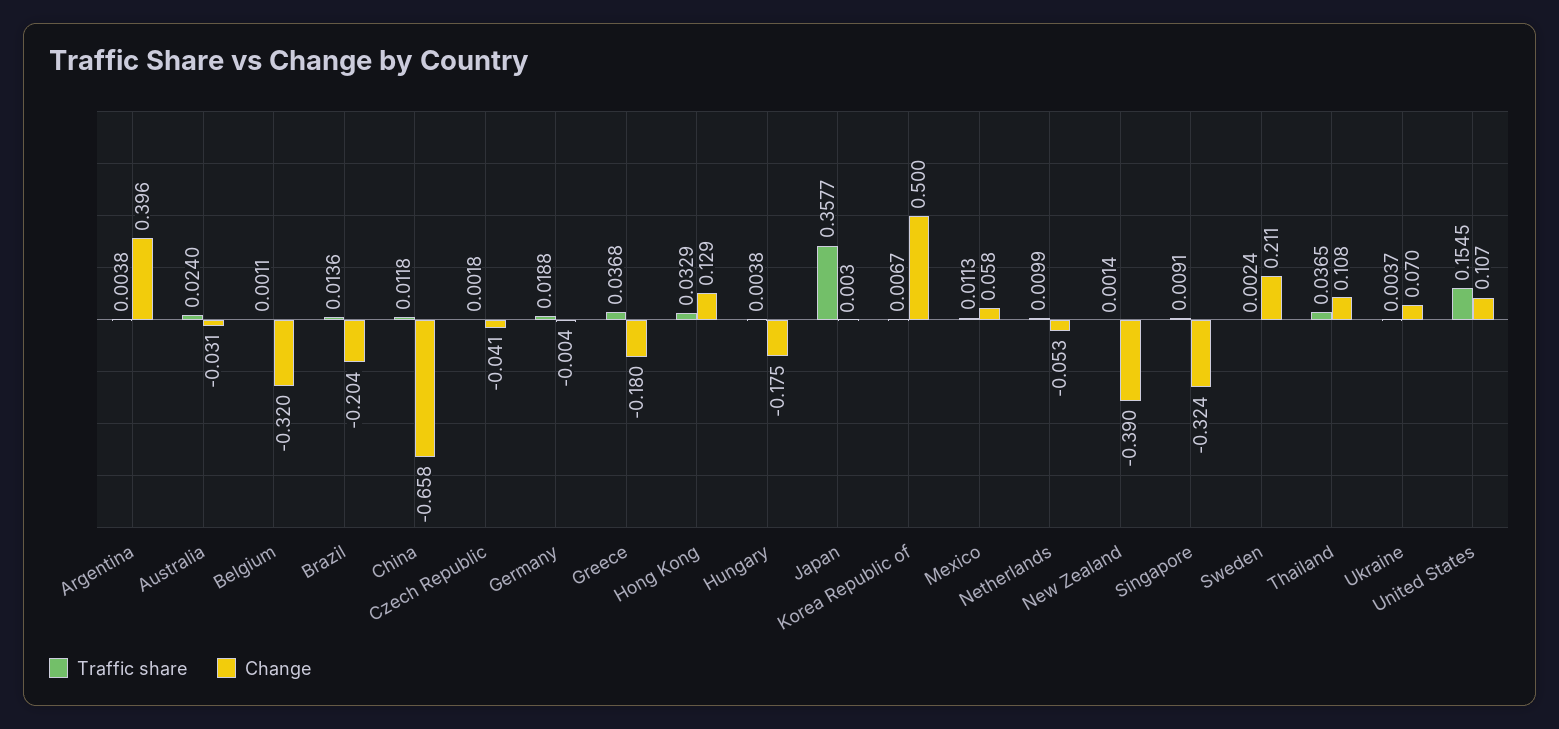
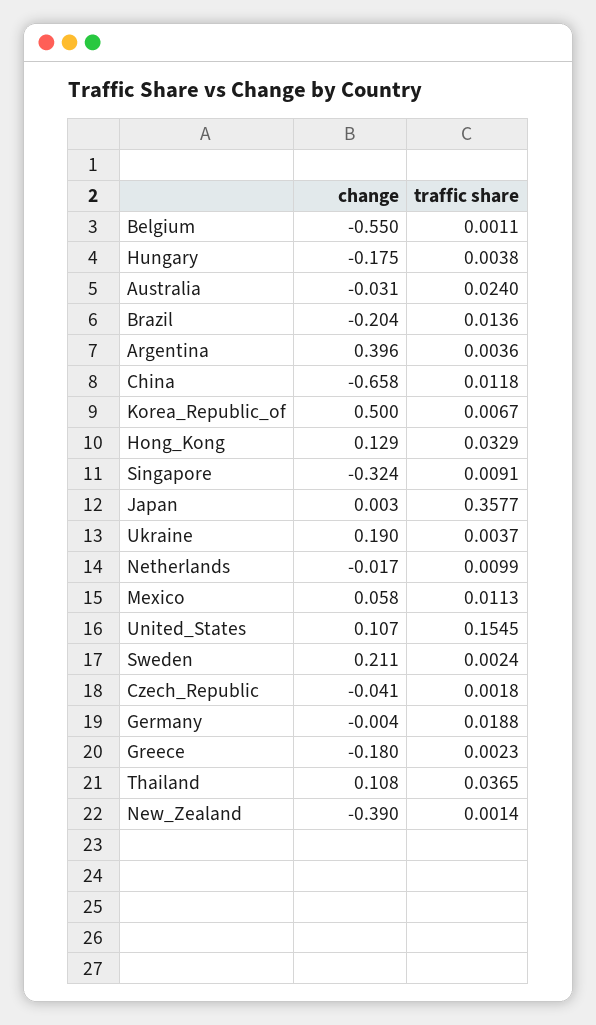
  {
    "Traffic share": {
-     "Argentina": 0.0038,
+     "Argentina": 0.0036,
      "Australia": 0.024,
      "Belgium": 0.0011,
      "Brazil": 0.0136,
      "China": 0.0118,
      "Czech Republic": 0.0018,
      "Germany": 0.0188,
-     "Greece": 0.0368,
+     "Greece": 0.0023,
      "Hong Kong": 0.0329,
      "Hungary": 0.0038,
      "Japan": 0.3577,
      "Korea Republic of": 0.0067,
      "Mexico": 0.0113,
      "Netherlands": 0.0099,
      "New Zealand": 0.0014,
      "Singapore": 0.0091,
      "Sweden": 0.0024,
      "Thailand": 0.0365,
      "Ukraine": 0.0037,
      "United States": 0.1545
    },
    "Change": {
      "Argentina": 0.396,
      "Australia": -0.031,
-     "Belgium": -0.32,
+     "Belgium": -0.55,
      "Brazil": -0.204,
      "China": -0.658,
      "Czech Republic": -0.041,
      "Germany": -0.004,
      "Greece": -0.18,
      "Hong Kong": 0.129,
      "Hungary": -0.175,
      "Japan": 0.003,
      "Korea Republic of": 0.5,
      "Mexico": 0.058,
-     "Netherlands": -0.053,
+     "Netherlands": -0.017,
      "New Zealand": -0.39,
      "Singapore": -0.324,
      "Sweden": 0.211,
      "Thailand": 0.108,
-     "Ukraine": 0.07,
+     "Ukraine": 0.19,
      "United States": 0.107
    }
  }

